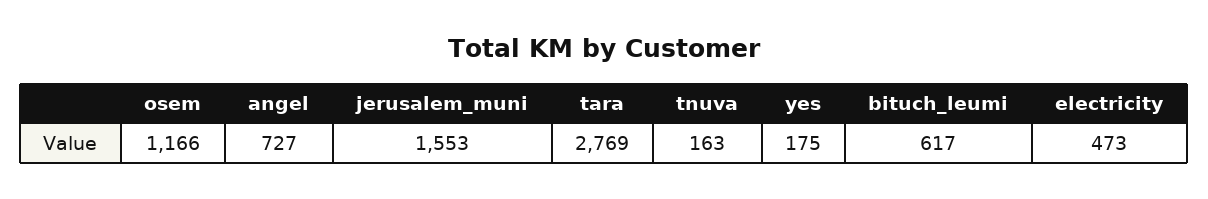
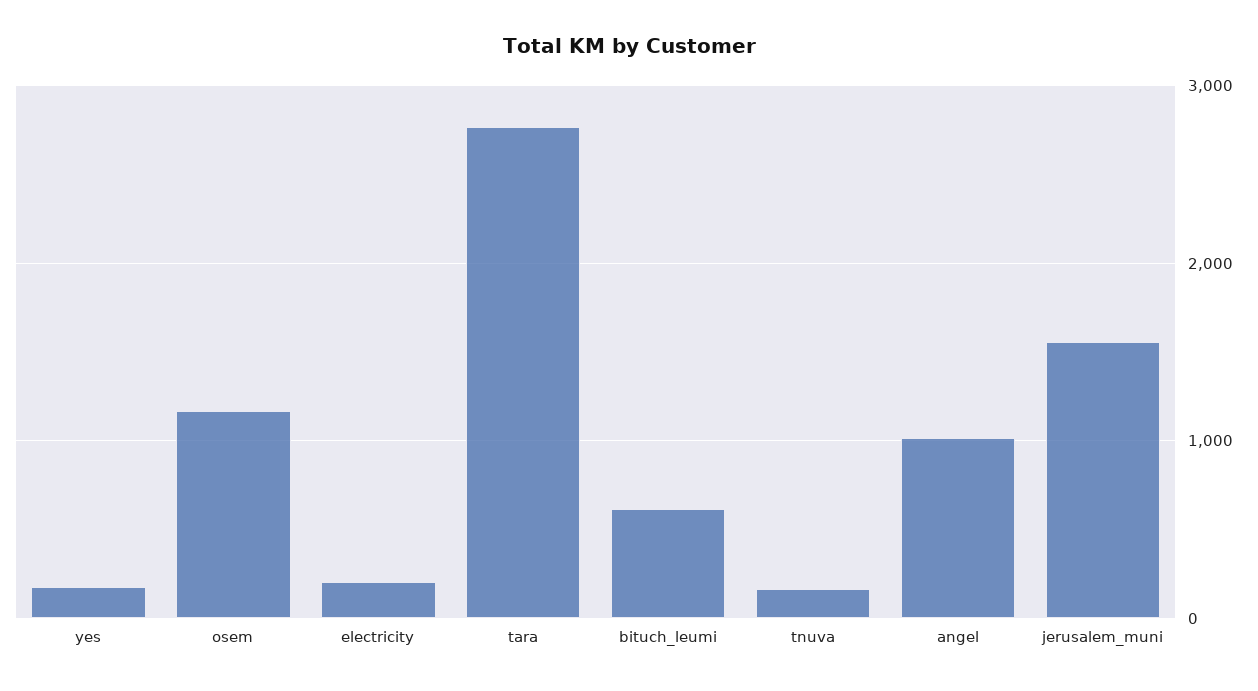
  {
    "osem": 1166,
-   "angel": 727,
+   "angel": 1000,
    "jerusalem_muni": 1553,
    "tara": 2769,
    "tnuva": 163,
    "yes": 175,
    "bituch_leumi": 617,
-   "electricity": 473
+   "electricity": 200
  }

